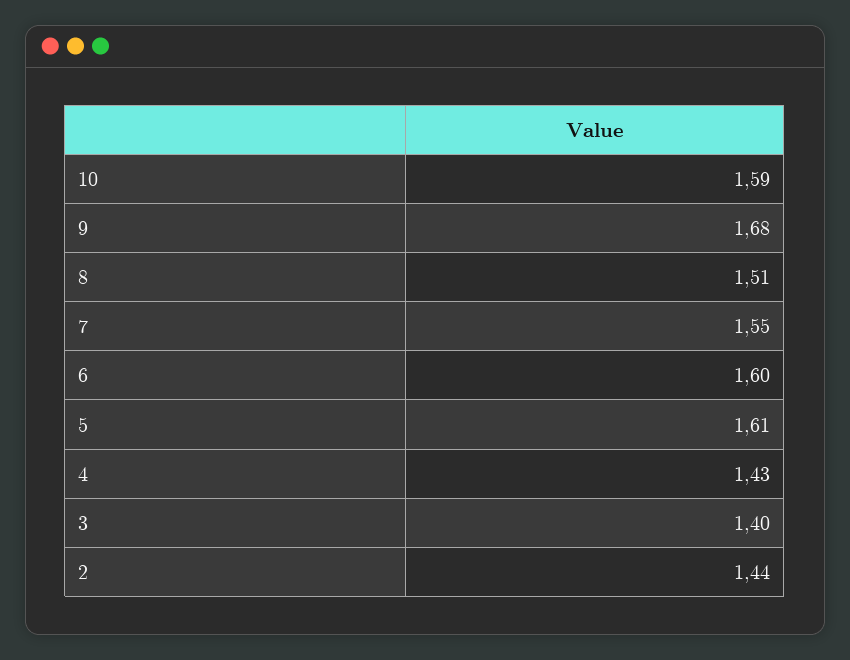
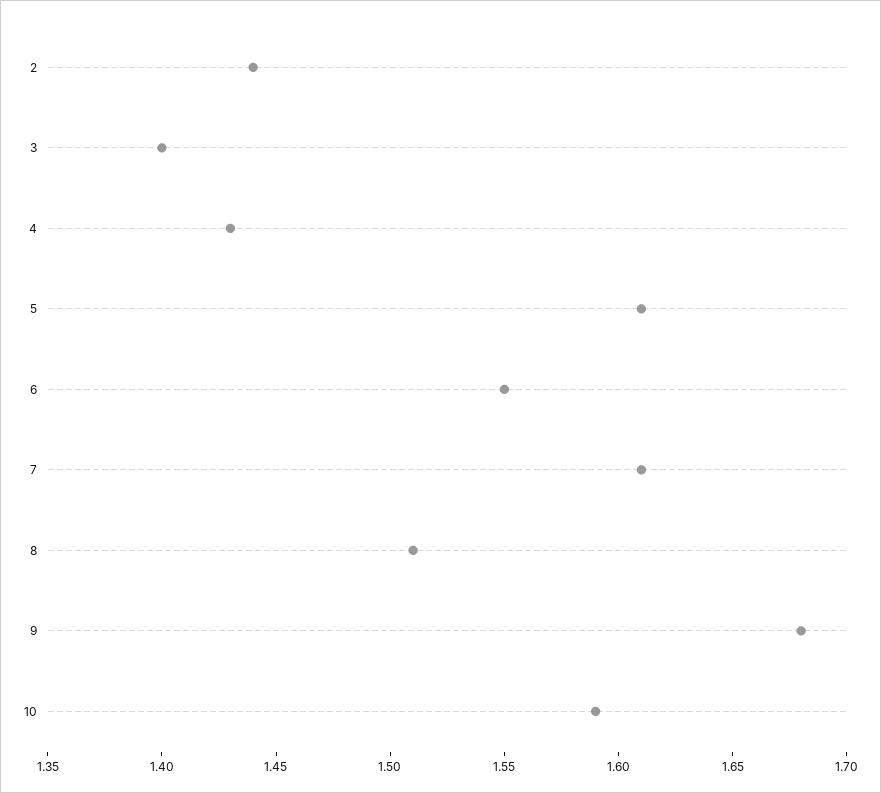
  {
    "10": 1.59,
    "9": 1.68,
    "8": 1.51,
-   "7": 1.55,
+   "7": 1.61,
-   "6": 1.6,
+   "6": 1.55,
    "5": 1.61,
    "4": 1.43,
    "3": 1.4,
    "2": 1.44
  }

